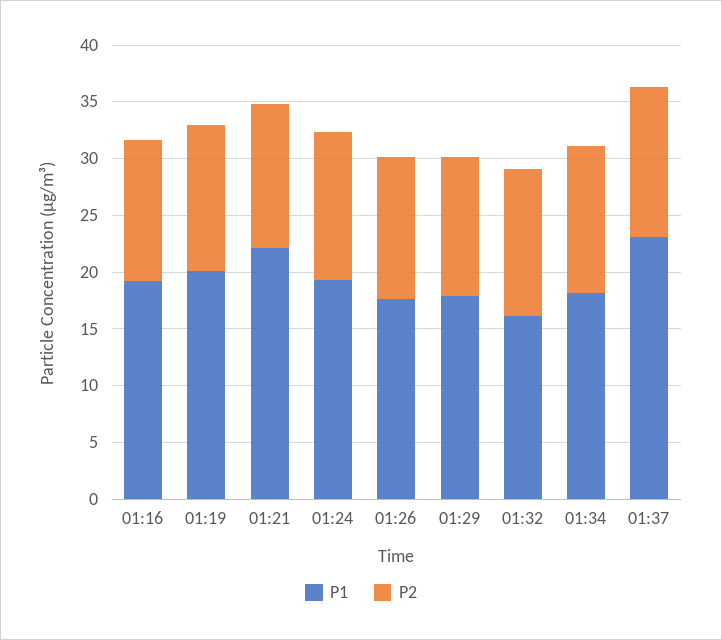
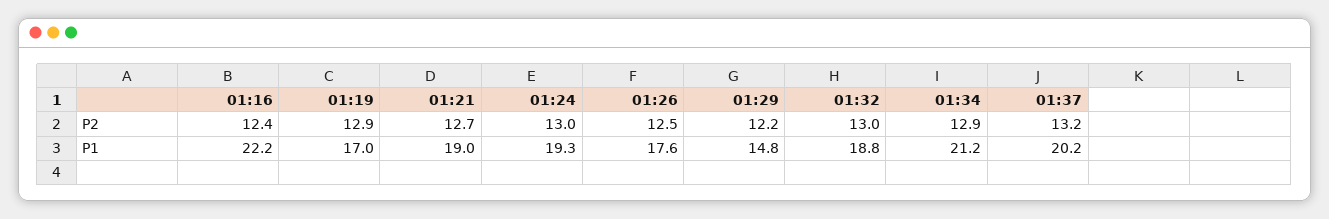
  {
    "P1": {
-     "01:16": 19,
+     "01:16": 22.2,
-     "01:19": 20,
+     "01:19": 17,
-     "01:21": 22,
+     "01:21": 19,
      "01:24": 19.3,
      "01:26": 17.6,
-     "01:29": 18,
+     "01:29": 14.8,
-     "01:32": 16,
+     "01:32": 18.8,
-     "01:34": 18,
+     "01:34": 21.2,
-     "01:37": 23
+     "01:37": 20.2
    },
    "P2": {
      "01:16": 12.4,
      "01:19": 12.9,
      "01:21": 12.7,
      "01:24": 13,
      "01:26": 12.5,
      "01:29": 12.2,
      "01:32": 13,
      "01:34": 12.9,
      "01:37": 13.2
    }
  }

